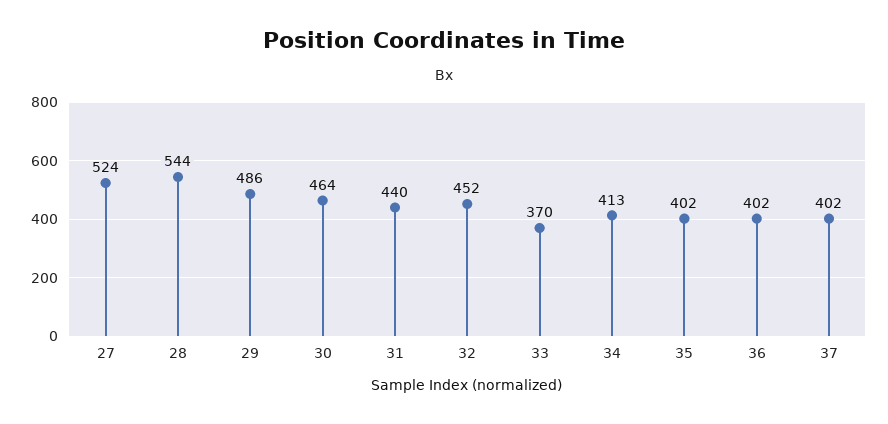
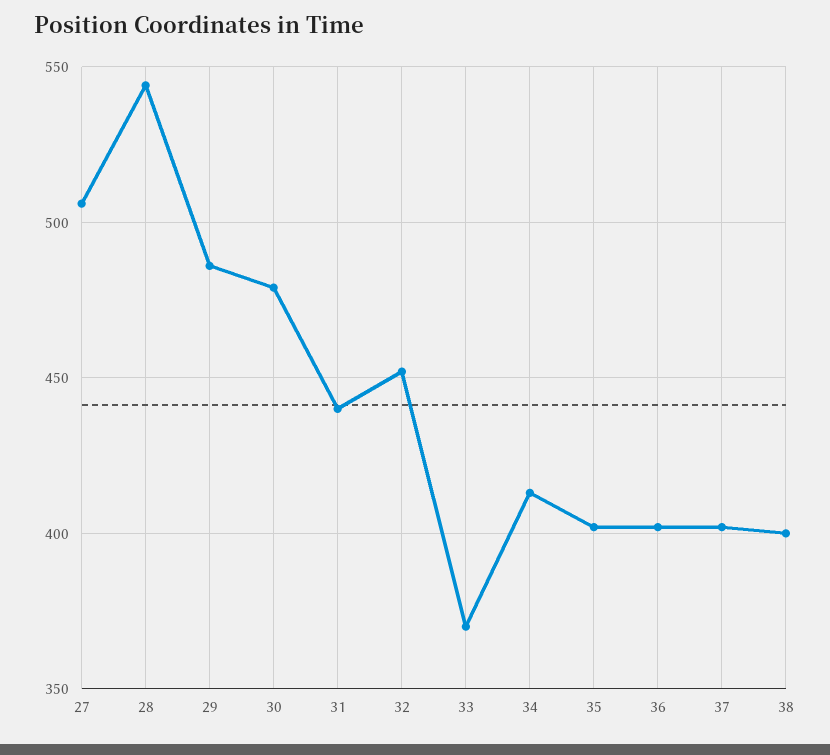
  {
-   "27": 524,
+   "27": 505,
    "28": 544,
    "29": 486,
-   "30": 464,
+   "30": 480,
    "31": 440,
    "32": 452,
    "33": 370,
    "34": 413,
    "35": 402,
    "36": 402,
-   "37": 402
+   "37": 402,
+   "38": 400
  }

